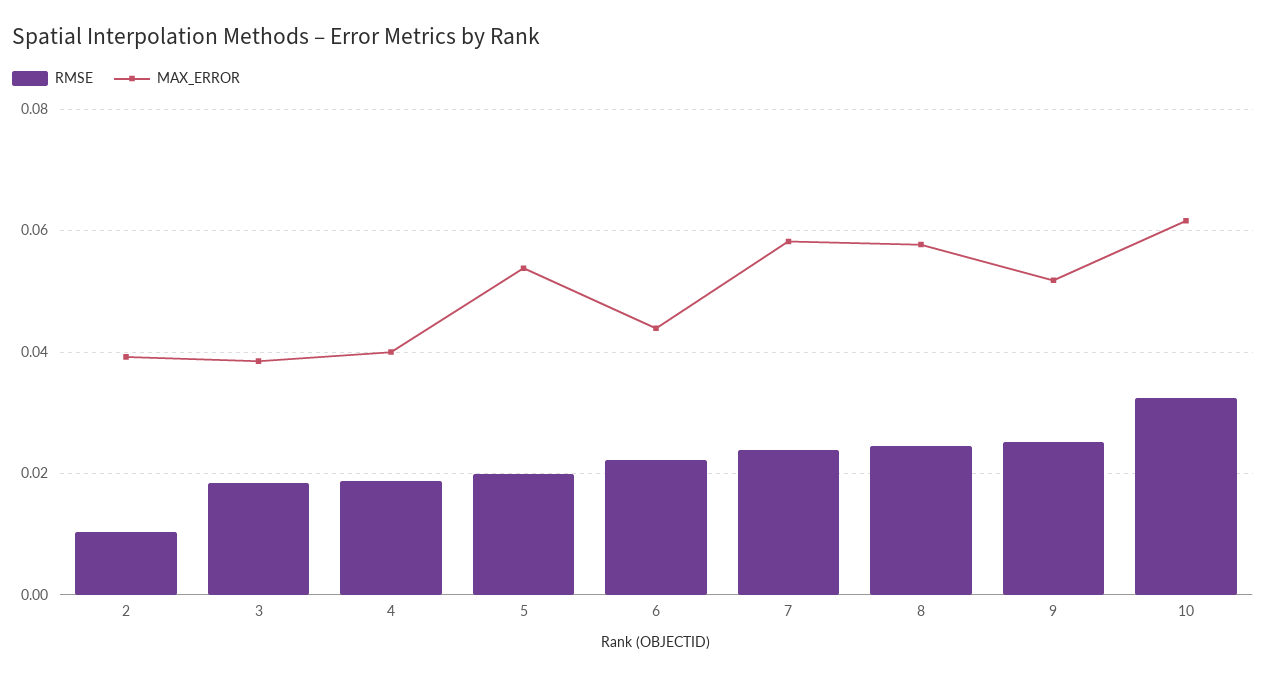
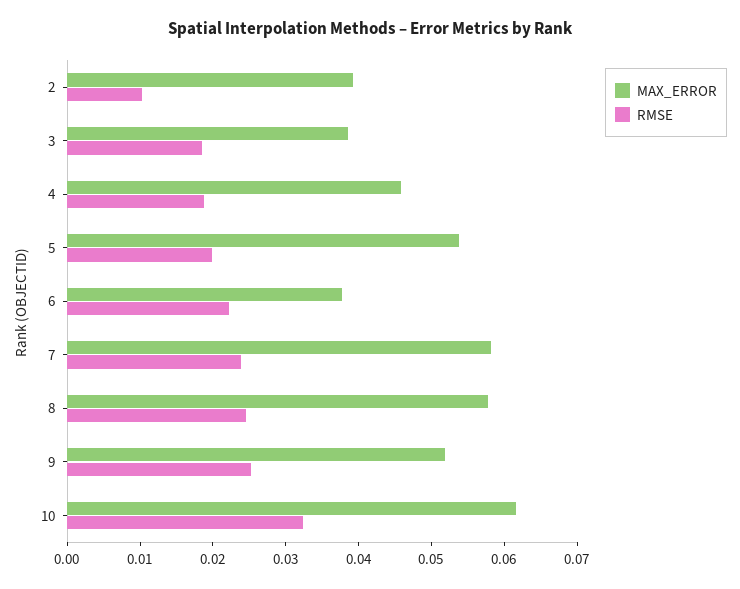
  {
    "RMSE": {
      "2": 0.01,
      "3": 0.018,
      "4": 0.018,
      "5": 0.02,
      "6": 0.022,
      "7": 0.024,
      "8": 0.024,
      "9": 0.026,
      "10": 0.032
    },
    "MAX_ERROR": {
      "2": 0.04,
      "3": 0.038,
-     "4": 0.04,
+     "4": 0.046,
      "5": 0.054,
-     "6": 0.044,
+     "6": 0.038,
      "7": 0.058,
      "8": 0.058,
      "9": 0.052,
      "10": 0.062
    }
  }

